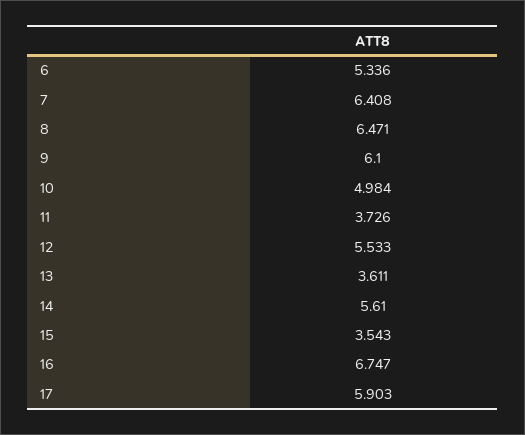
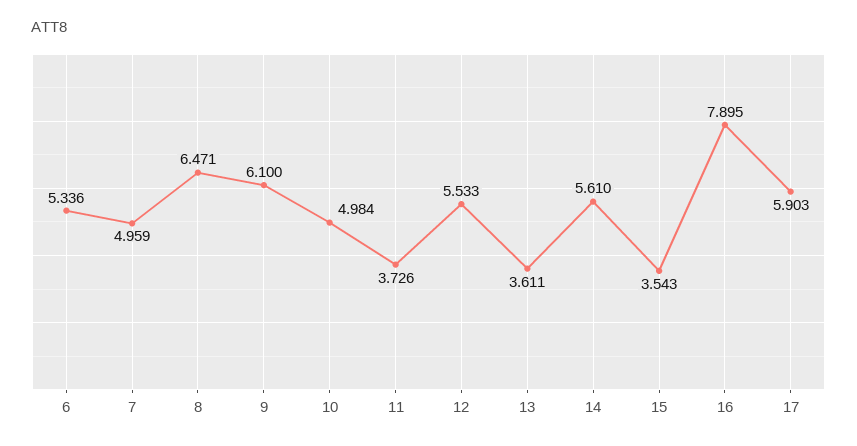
  {
    "6": 5.336,
-   "7": 6.408,
+   "7": 4.959,
    "8": 6.471,
    "9": 6.1,
    "10": 4.984,
    "11": 3.726,
    "12": 5.533,
    "13": 3.611,
    "14": 5.61,
    "15": 3.543,
-   "16": 6.747,
+   "16": 7.895,
    "17": 5.903
  }

